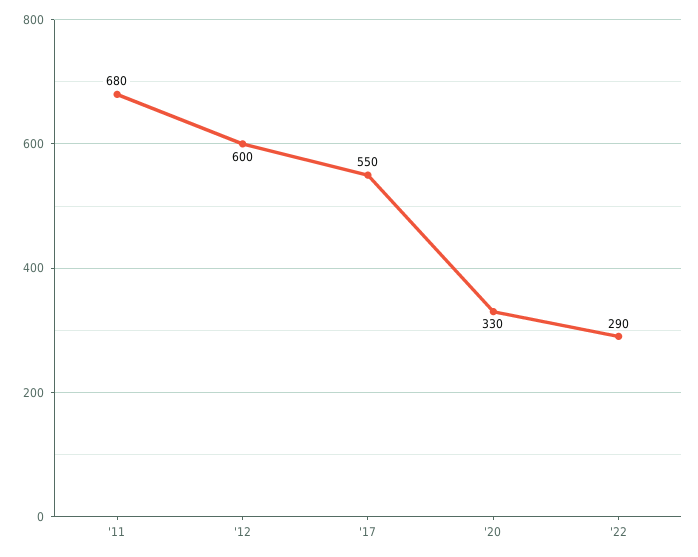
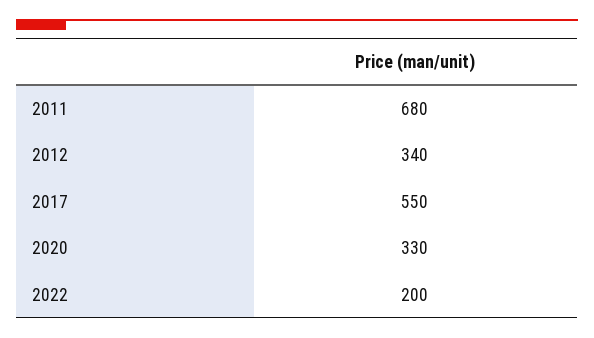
  {
    "'11": 680,
-   "'12": 600,
+   "'12": 340,
    "'17": 550,
    "'20": 330,
-   "'22": 290
+   "'22": 200
  }

